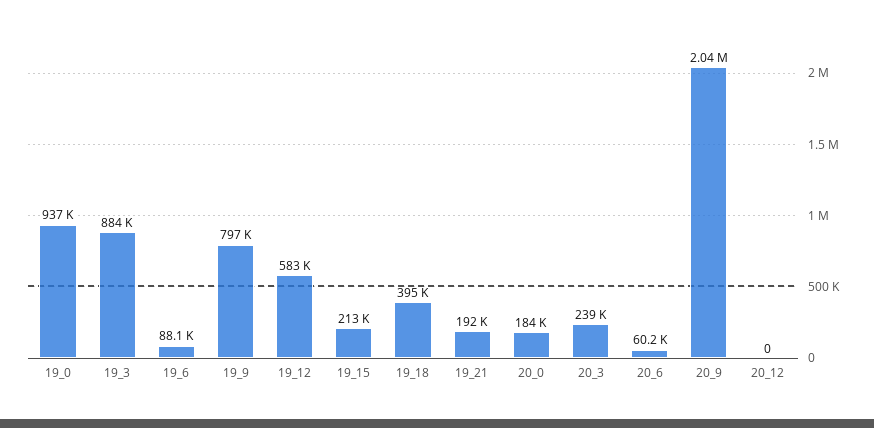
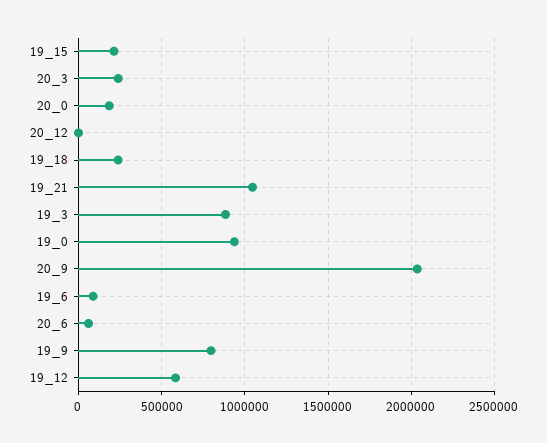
  {
    "19_0": 937000,
    "19_3": 884000,
    "19_6": 88100,
    "19_9": 797000,
    "19_12": 583000,
    "19_15": 213000,
-   "19_18": 395000,
+   "19_18": 250000,
-   "19_21": 192000,
+   "19_21": 1050000,
    "20_0": 184000,
    "20_3": 239000,
    "20_6": 60200,
    "20_9": 2040000,
    "20_12": 0
  }

